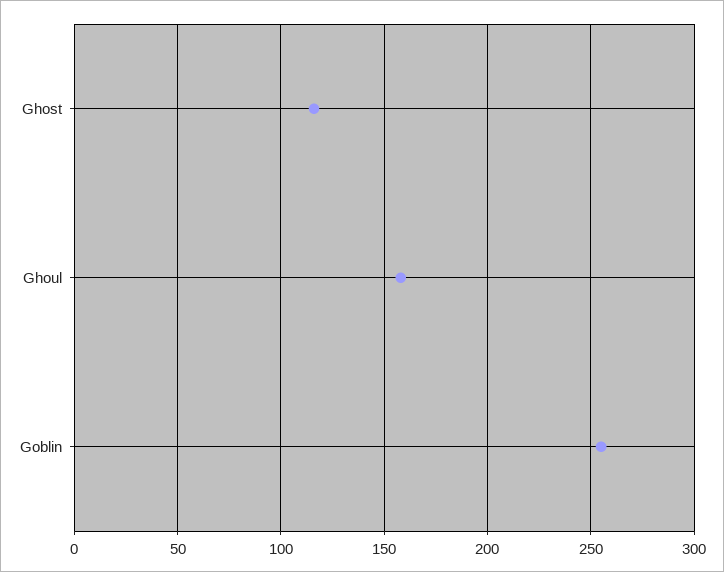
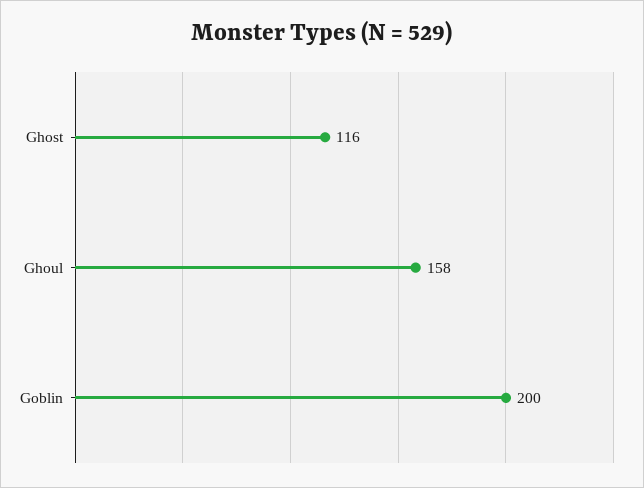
  {
    "Ghost": 116,
    "Ghoul": 158,
-   "Goblin": 255
+   "Goblin": 200
  }

